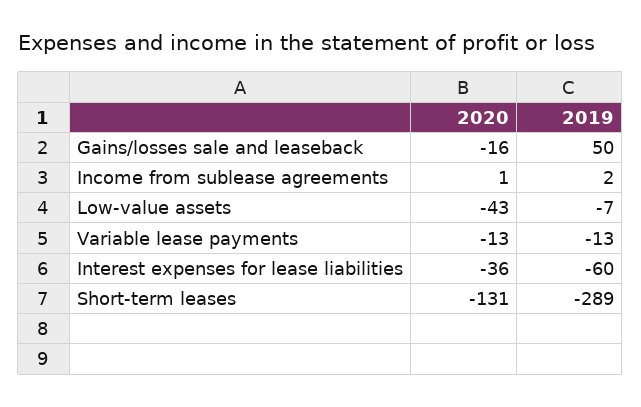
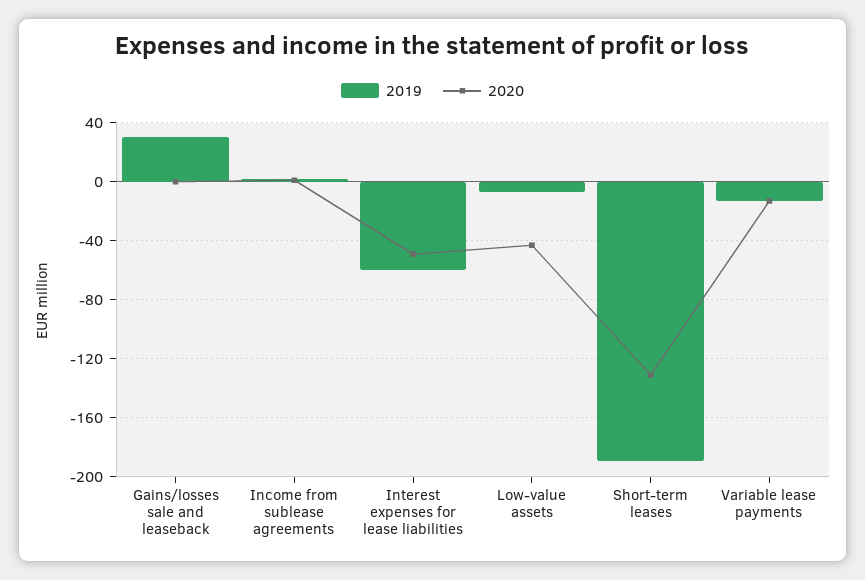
  {
    "2020": {
-     "Gains/losses sale and leaseback": -16,
+     "Gains/losses sale and leaseback": 0,
      "Income from sublease agreements": 1,
      "Low-value assets": -43,
      "Variable lease payments": -13,
-     "Interest expenses for lease liabilities": -36,
+     "Interest expenses for lease liabilities": -50,
      "Short-term leases": -131
    },
    "2019": {
-     "Gains/losses sale and leaseback": 50,
+     "Gains/losses sale and leaseback": 30,
      "Income from sublease agreements": 2,
      "Low-value assets": -7,
      "Variable lease payments": -13,
      "Interest expenses for lease liabilities": -60,
-     "Short-term leases": -289
+     "Short-term leases": -190
    }
  }

